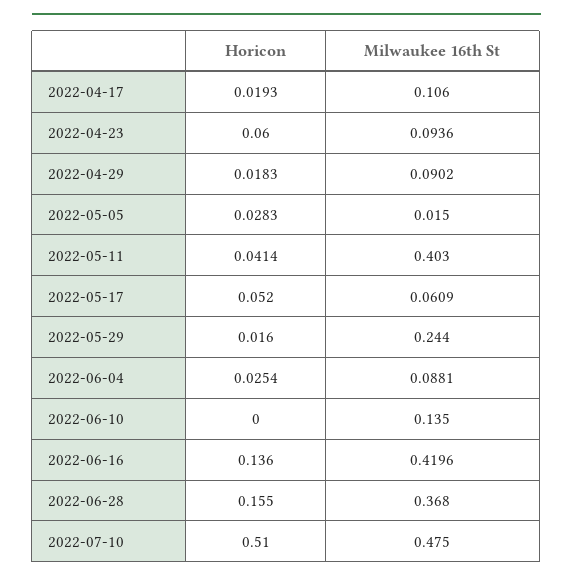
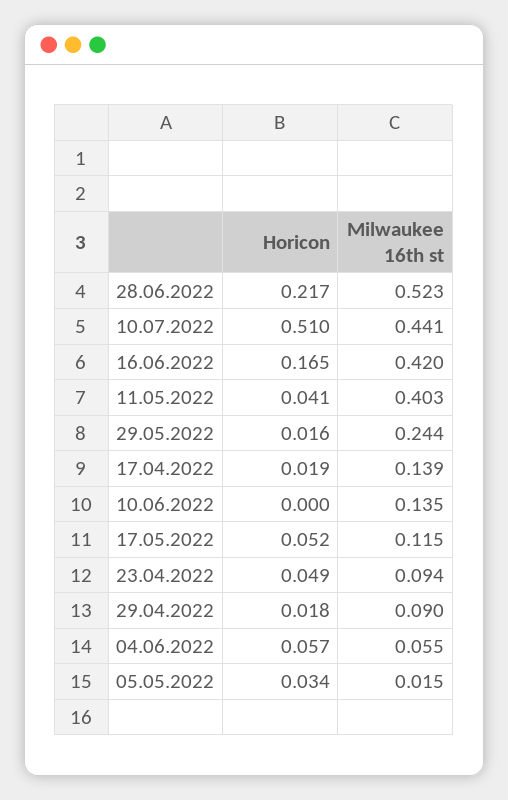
  {
    "Horicon": {
      "2022-04-17": 0.0193,
-     "2022-04-23": 0.06,
+     "2022-04-23": 0.049,
      "2022-04-29": 0.0183,
-     "2022-05-05": 0.0283,
+     "2022-05-05": 0.034,
      "2022-05-11": 0.0414,
      "2022-05-17": 0.052,
      "2022-05-29": 0.016,
-     "2022-06-04": 0.0254,
+     "2022-06-04": 0.057,
      "2022-06-10": 0,
-     "2022-06-16": 0.136,
+     "2022-06-16": 0.165,
-     "2022-06-28": 0.155,
+     "2022-06-28": 0.217,
      "2022-07-10": 0.51
    },
    "Milwaukee 16th St": {
-     "2022-04-17": 0.106,
+     "2022-04-17": 0.139,
      "2022-04-23": 0.0936,
      "2022-04-29": 0.0902,
      "2022-05-05": 0.015,
      "2022-05-11": 0.403,
-     "2022-05-17": 0.0609,
+     "2022-05-17": 0.115,
      "2022-05-29": 0.244,
-     "2022-06-04": 0.0881,
+     "2022-06-04": 0.055,
      "2022-06-10": 0.135,
      "2022-06-16": 0.4196,
-     "2022-06-28": 0.368,
+     "2022-06-28": 0.523,
-     "2022-07-10": 0.475
+     "2022-07-10": 0.441
    }
  }

